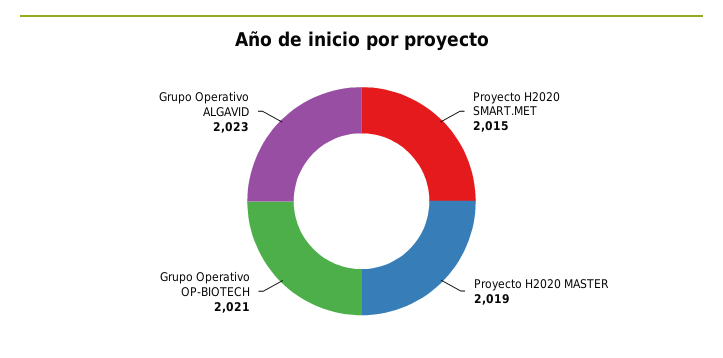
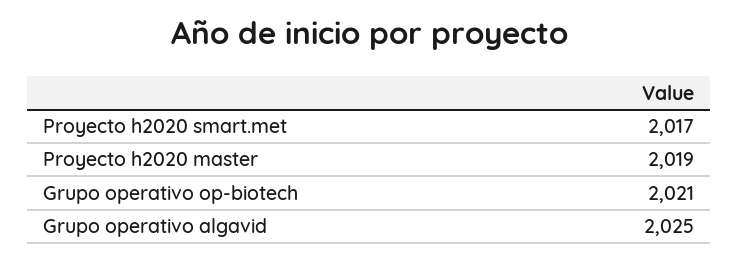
  {
-   "Proyecto H2020 SMART.MET": 2015,
+   "Proyecto H2020 SMART.MET": 2017,
    "Proyecto H2020 MASTER": 2019,
    "Grupo Operativo OP-BIOTECH": 2021,
-   "Grupo Operativo ALGAVID": 2023
+   "Grupo Operativo ALGAVID": 2025
  }

